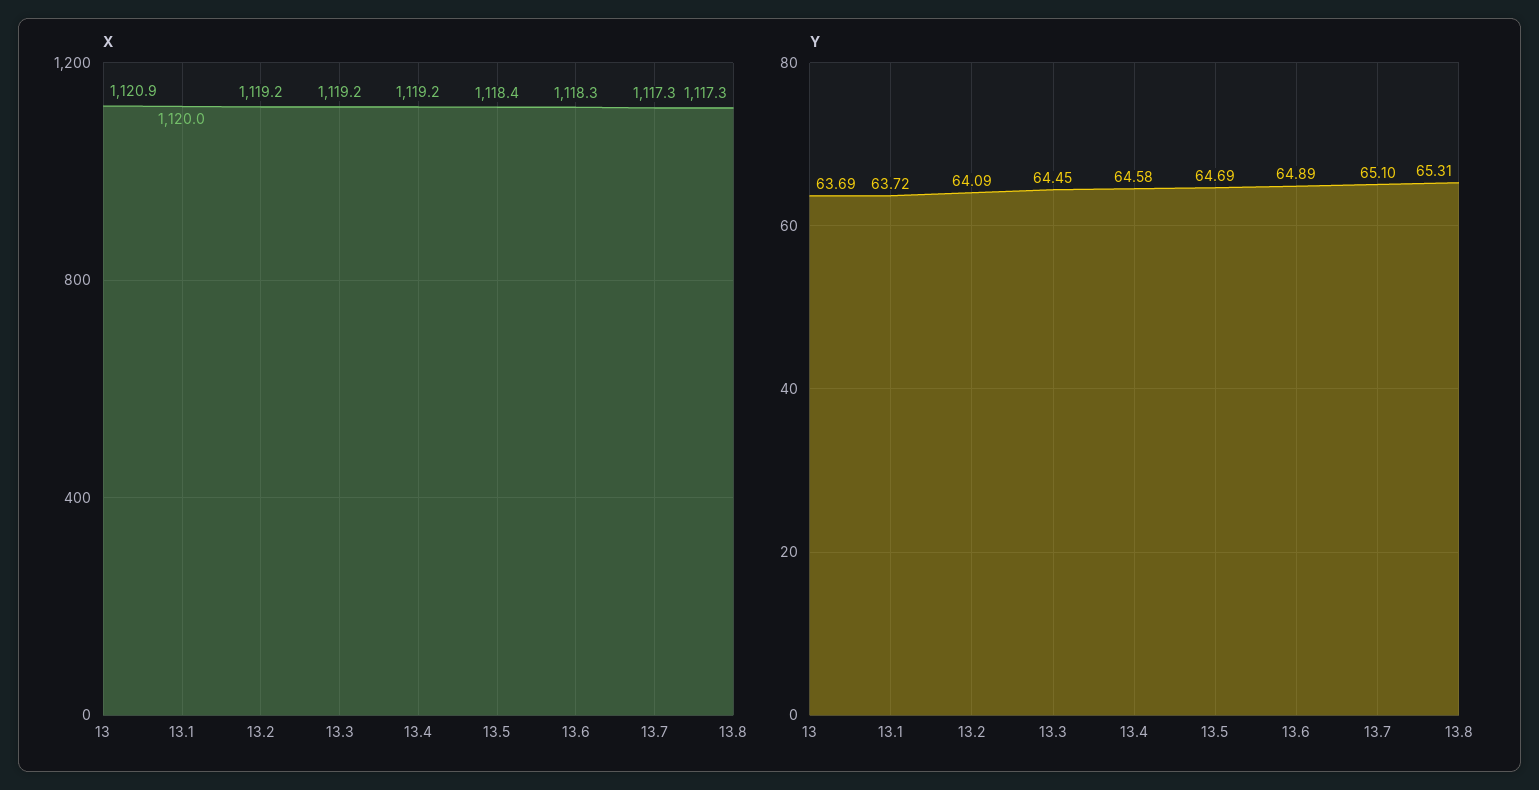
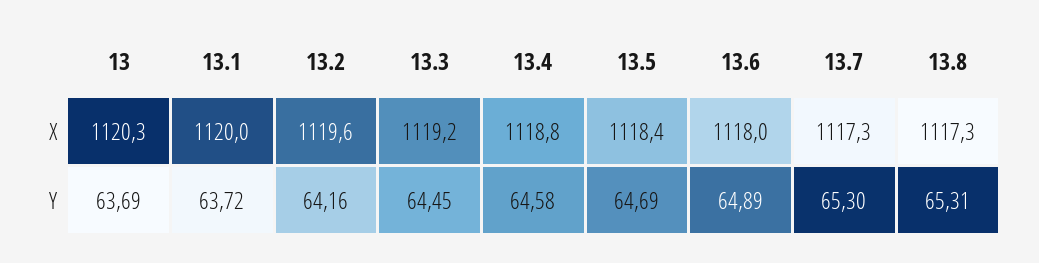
  {
    "X": {
-     "13": 1120.9,
+     "13": 1120.3,
      "13.1": 1120,
-     "13.2": 1119.2,
+     "13.2": 1119.6,
      "13.3": 1119.2,
-     "13.4": 1119.2,
+     "13.4": 1118.8,
      "13.5": 1118.4,
-     "13.6": 1118.3,
+     "13.6": 1118,
      "13.7": 1117.3,
      "13.8": 1117.3
    },
    "Y": {
      "13": 63.69,
      "13.1": 63.72,
-     "13.2": 64.09,
+     "13.2": 64.16,
      "13.3": 64.45,
      "13.4": 64.58,
      "13.5": 64.69,
      "13.6": 64.89,
-     "13.7": 65.1,
+     "13.7": 65.3,
      "13.8": 65.31
    }
  }

